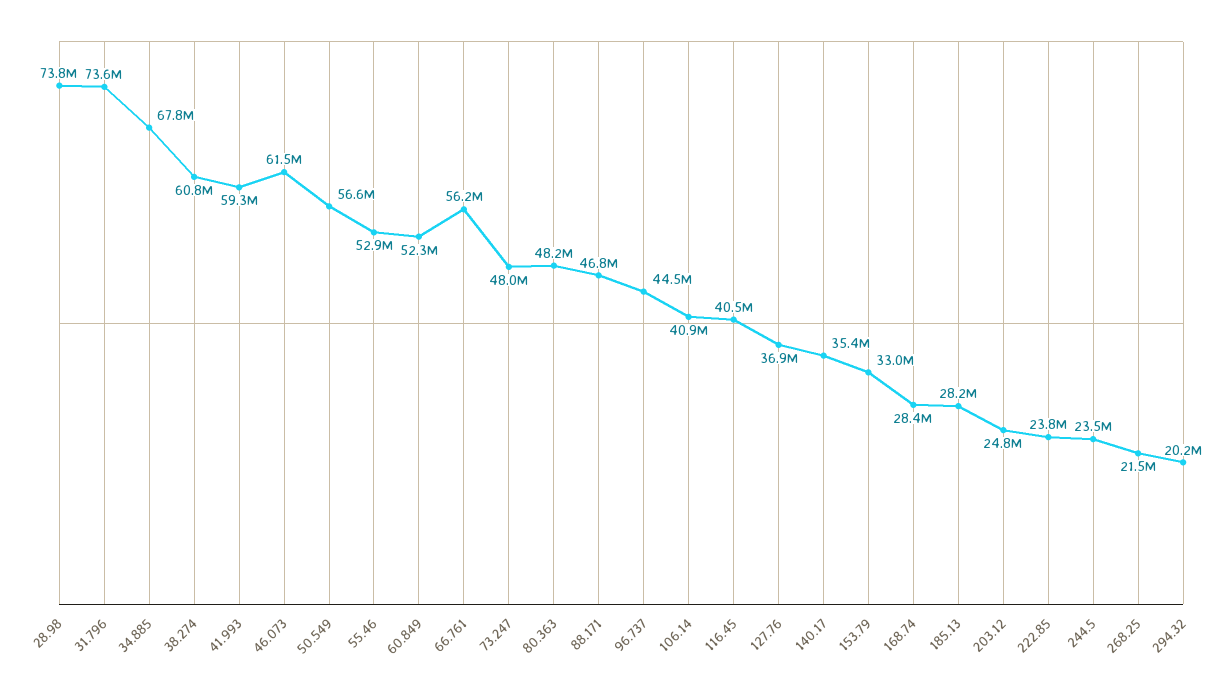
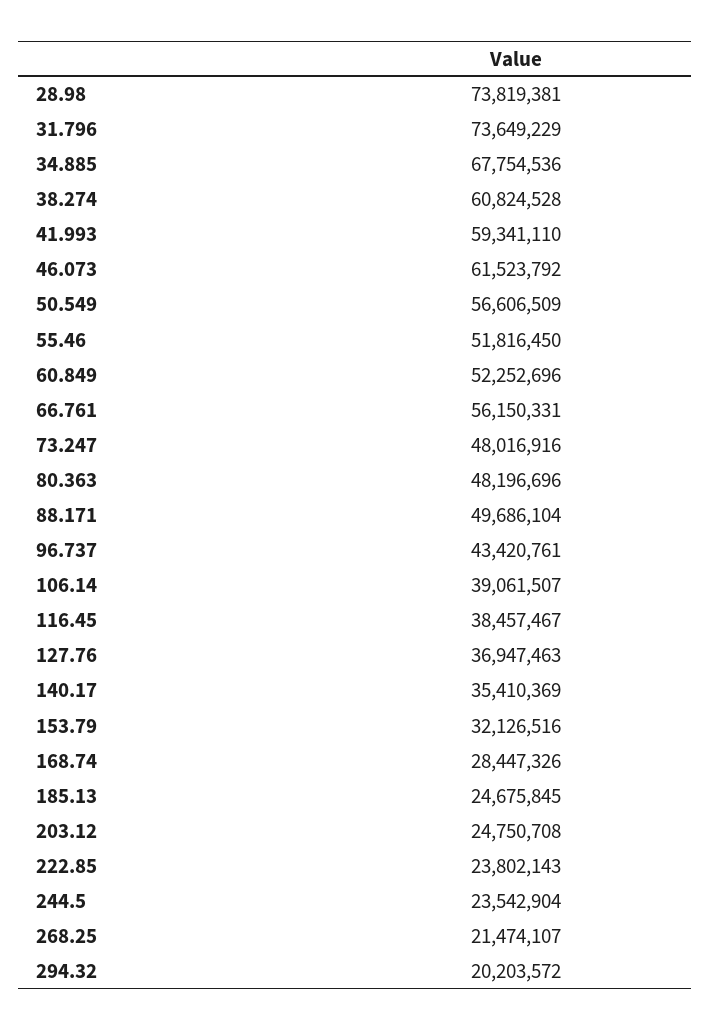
  {
    "28.98": 73819381,
    "31.796": 73649229,
    "34.885": 67754536,
    "38.274": 60824528,
    "41.993": 59341110,
    "46.073": 61523792,
    "50.549": 56606509,
-   "55.46": 52900000,
+   "55.46": 51816450,
    "60.849": 52252696,
    "66.761": 56150331,
    "73.247": 48016916,
    "80.363": 48196696,
-   "88.171": 46800000,
+   "88.171": 49686104,
-   "96.737": 44500000,
+   "96.737": 43420761,
-   "106.14": 40900000,
+   "106.14": 39061507,
-   "116.45": 40500000,
+   "116.45": 38457467,
    "127.76": 36947463,
    "140.17": 35410369,
-   "153.79": 33000000,
+   "153.79": 32126516,
    "168.74": 28447326,
-   "185.13": 28200000,
+   "185.13": 24675845,
    "203.12": 24750708,
    "222.85": 23802143,
    "244.5": 23542904,
    "268.25": 21474107,
    "294.32": 20203572
  }

